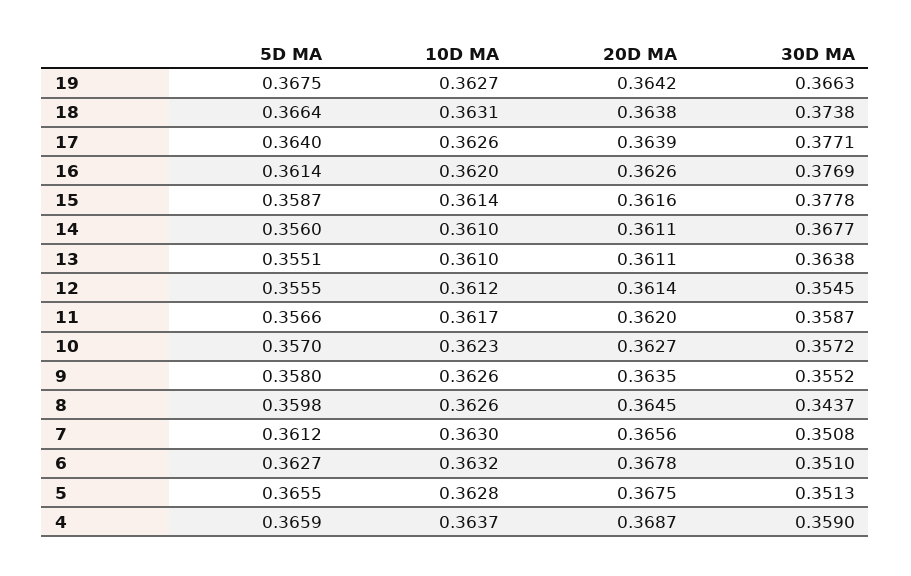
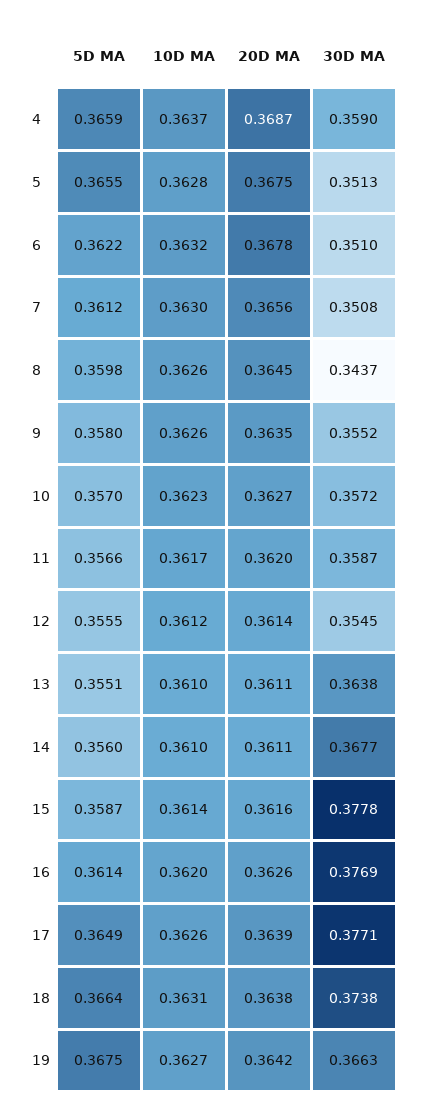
  {
    "5D MA": {
      "19": 0.3675,
      "18": 0.3664,
-     "17": 0.364,
+     "17": 0.3649,
      "16": 0.3614,
      "15": 0.3587,
      "14": 0.356,
      "13": 0.3551,
      "12": 0.3555,
      "11": 0.3566,
      "10": 0.357,
      "9": 0.358,
      "8": 0.3598,
      "7": 0.3612,
-     "6": 0.3627,
+     "6": 0.3622,
      "5": 0.3655,
      "4": 0.3659
    },
    "10D MA": {
      "19": 0.3627,
      "18": 0.3631,
      "17": 0.3626,
      "16": 0.362,
      "15": 0.3614,
      "14": 0.361,
      "13": 0.361,
      "12": 0.3612,
      "11": 0.3617,
      "10": 0.3623,
      "9": 0.3626,
      "8": 0.3626,
      "7": 0.363,
      "6": 0.3632,
      "5": 0.3628,
      "4": 0.3637
    },
    "20D MA": {
      "19": 0.3642,
      "18": 0.3638,
      "17": 0.3639,
      "16": 0.3626,
      "15": 0.3616,
      "14": 0.3611,
      "13": 0.3611,
      "12": 0.3614,
      "11": 0.362,
      "10": 0.3627,
      "9": 0.3635,
      "8": 0.3645,
      "7": 0.3656,
      "6": 0.3678,
      "5": 0.3675,
      "4": 0.3687
    },
    "30D MA": {
      "19": 0.3663,
      "18": 0.3738,
      "17": 0.3771,
      "16": 0.3769,
      "15": 0.3778,
      "14": 0.3677,
      "13": 0.3638,
      "12": 0.3545,
      "11": 0.3587,
      "10": 0.3572,
      "9": 0.3552,
      "8": 0.3437,
      "7": 0.3508,
      "6": 0.351,
      "5": 0.3513,
      "4": 0.359
    }
  }

